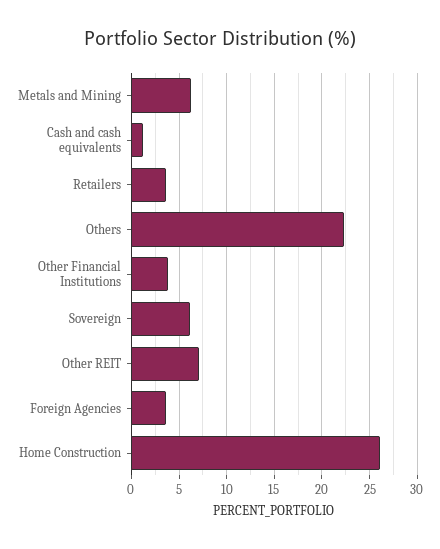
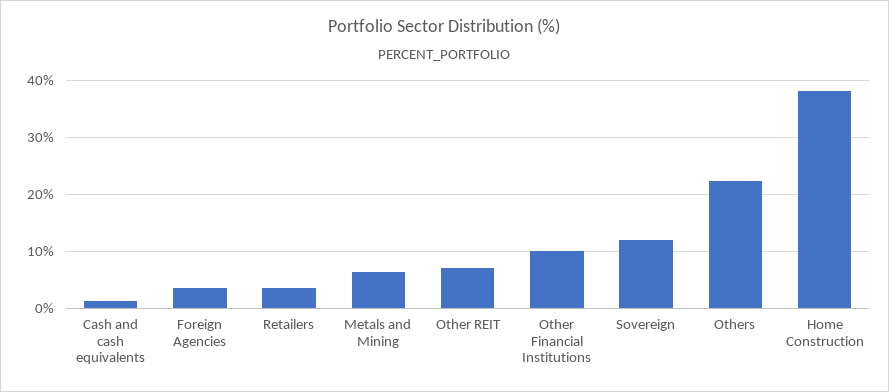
  {
    "Metals and Mining": 6,
    "Cash and cash equivalents": 1,
    "Retailers": 4,
    "Others": 22,
-   "Other Financial Institutions": 4,
+   "Other Financial Institutions": 10,
-   "Sovereign": 6,
+   "Sovereign": 12,
    "Other REIT": 7,
    "Foreign Agencies": 4,
-   "Home Construction": 26
+   "Home Construction": 38
  }

